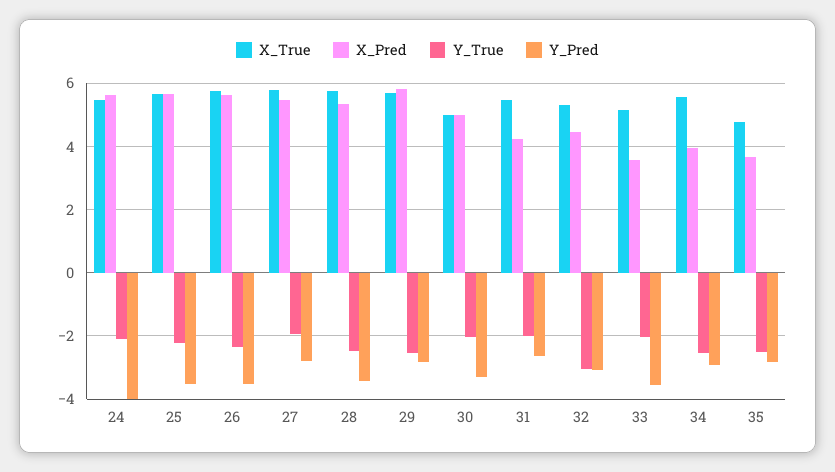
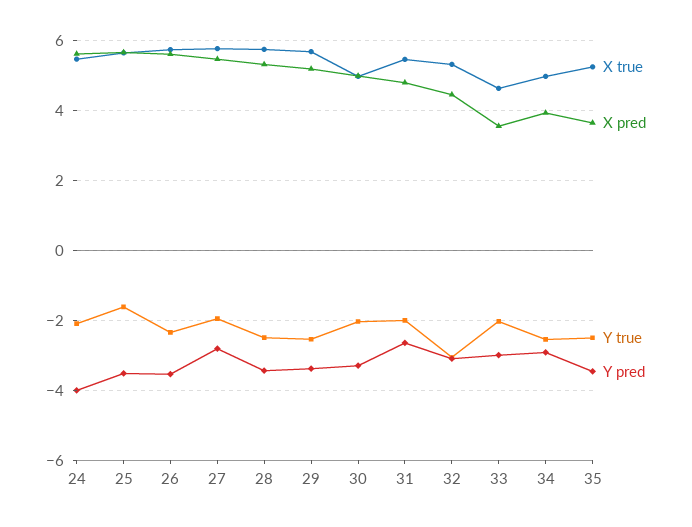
  {
    "X_True": {
      "24": 5.4,
      "25": 5.6,
      "26": 5.8,
      "27": 5.8,
      "28": 5.8,
      "29": 5.6,
      "30": 5,
      "31": 5.4,
      "32": 5.4,
-     "33": 5.2,
+     "33": 4.6,
-     "34": 5.6,
+     "34": 5,
-     "35": 4.8
+     "35": 5.2
    },
    "X_Pred": {
      "24": 5.6,
      "25": 5.6,
      "26": 5.6,
      "27": 5.4,
      "28": 5.4,
-     "29": 5.8,
+     "29": 5.2,
      "30": 5,
-     "31": 4.2,
+     "31": 4.8,
      "32": 4.4,
      "33": 3.6,
      "34": 4,
      "35": 3.6
    },
    "Y_True": {
      "24": -2,
-     "25": -2.2,
+     "25": -1.6,
      "26": -2.4,
      "27": -2,
      "28": -2.4,
      "29": -2.6,
      "30": -2,
      "31": -2,
      "32": -3,
      "33": -2,
      "34": -2.6,
      "35": -2.4
    },
    "Y_Pred": {
      "24": -4,
      "25": -3.6,
      "26": -3.6,
      "27": -2.8,
      "28": -3.4,
-     "29": -2.8,
+     "29": -3.4,
      "30": -3.2,
      "31": -2.6,
      "32": -3,
-     "33": -3.6,
+     "33": -3,
      "34": -3,
-     "35": -2.8
+     "35": -3.4
    }
  }

